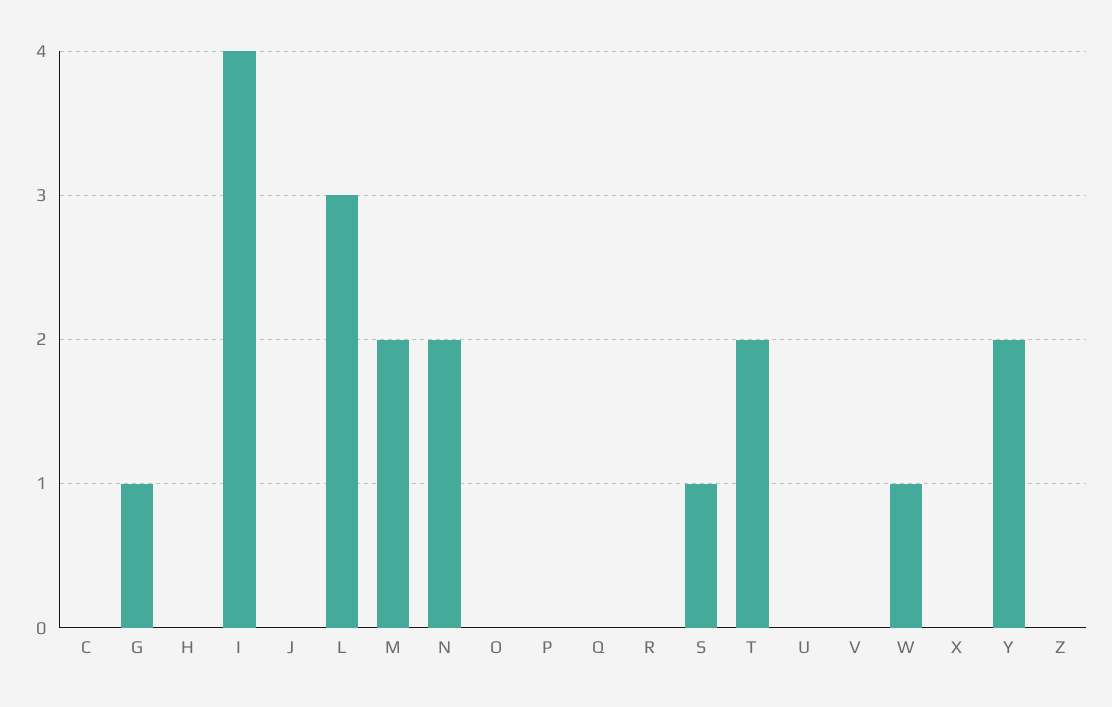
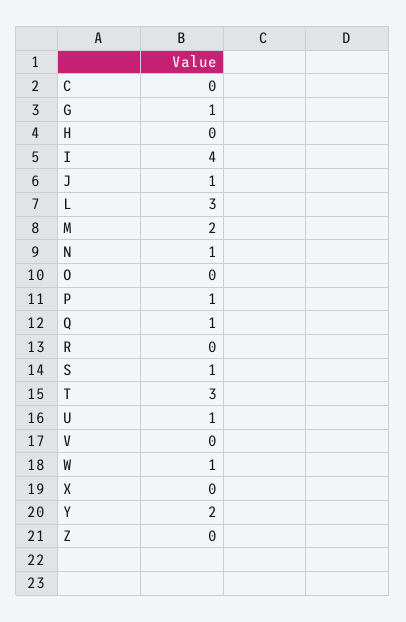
  {
    "C": 0,
    "G": 1,
    "H": 0,
    "I": 4,
-   "J": 0,
+   "J": 1,
    "L": 3,
    "M": 2,
-   "N": 2,
+   "N": 1,
    "O": 0,
-   "P": 0,
+   "P": 1,
-   "Q": 0,
+   "Q": 1,
    "R": 0,
    "S": 1,
-   "T": 2,
+   "T": 3,
-   "U": 0,
+   "U": 1,
    "V": 0,
    "W": 1,
    "X": 0,
    "Y": 2,
    "Z": 0
  }

